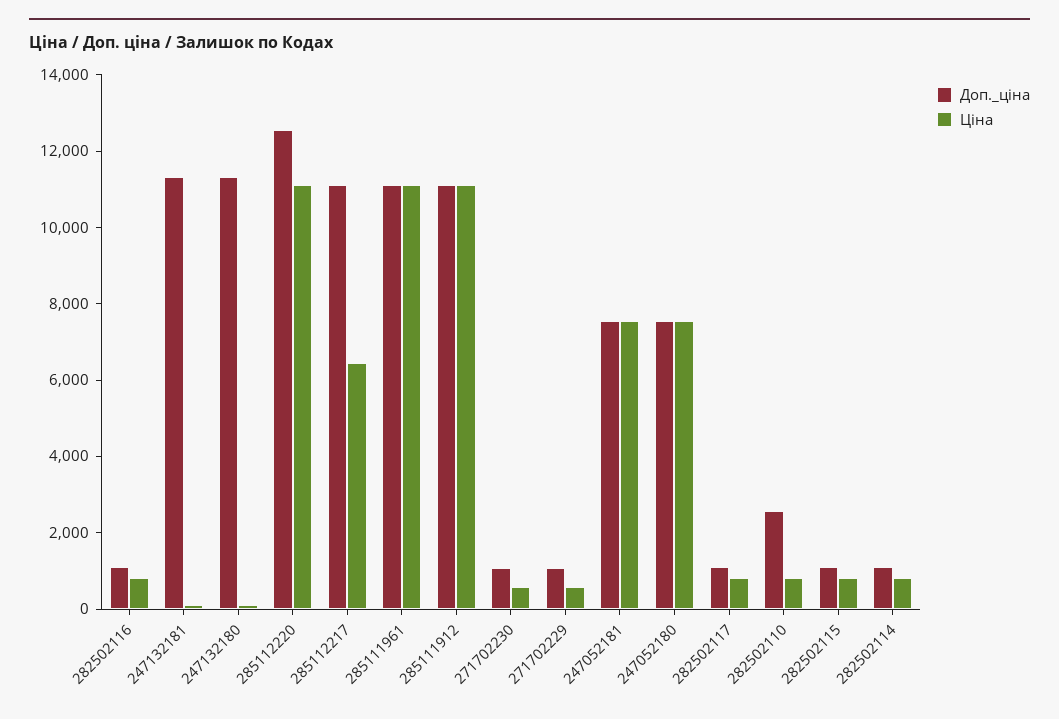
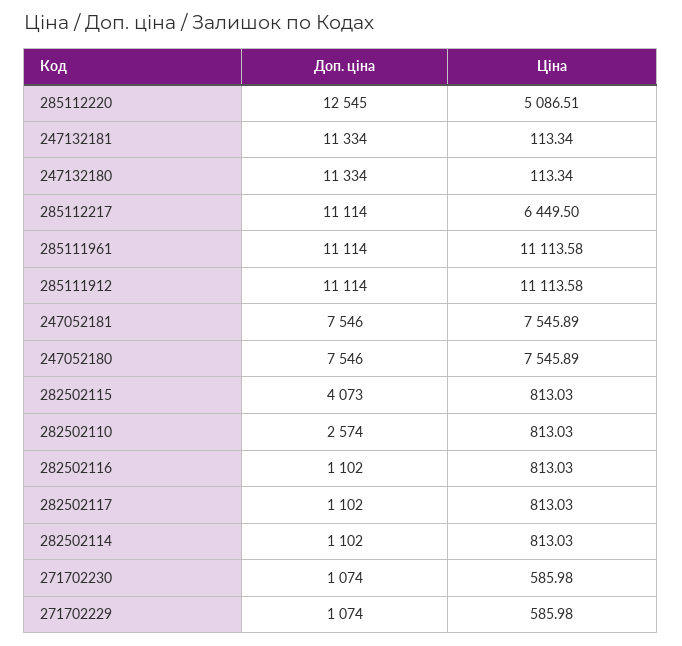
  {
    "Доп._ціна": {
      "282502116": 1102,
      "247132181": 11334,
      "247132180": 11334,
      "285112220": 12545,
      "285112217": 11114,
      "285111961": 11114,
      "285111912": 11114,
      "271702230": 1074,
      "271702229": 1074,
      "247052181": 7546,
      "247052180": 7546,
      "282502117": 1102,
      "282502110": 2574,
-     "282502115": 1000,
+     "282502115": 4073,
      "282502114": 1102
    },
    "Ціна": {
      "282502116": 813.03,
      "247132181": 113.34,
      "247132180": 113.34,
-     "285112220": 11000,
+     "285112220": 5086.51,
      "285112217": 6449.5,
      "285111961": 11113.58,
      "285111912": 11113.58,
      "271702230": 585.98,
      "271702229": 585.98,
      "247052181": 7545.89,
      "247052180": 7545.89,
      "282502117": 813.03,
      "282502110": 813.03,
      "282502115": 813.03,
      "282502114": 813.03
    }
  }

